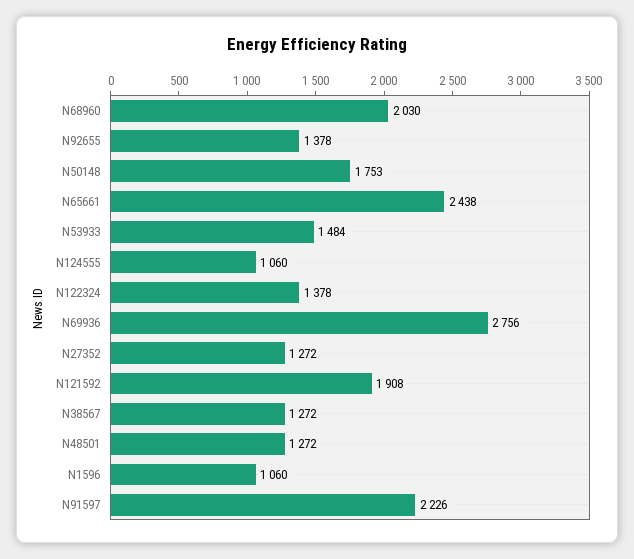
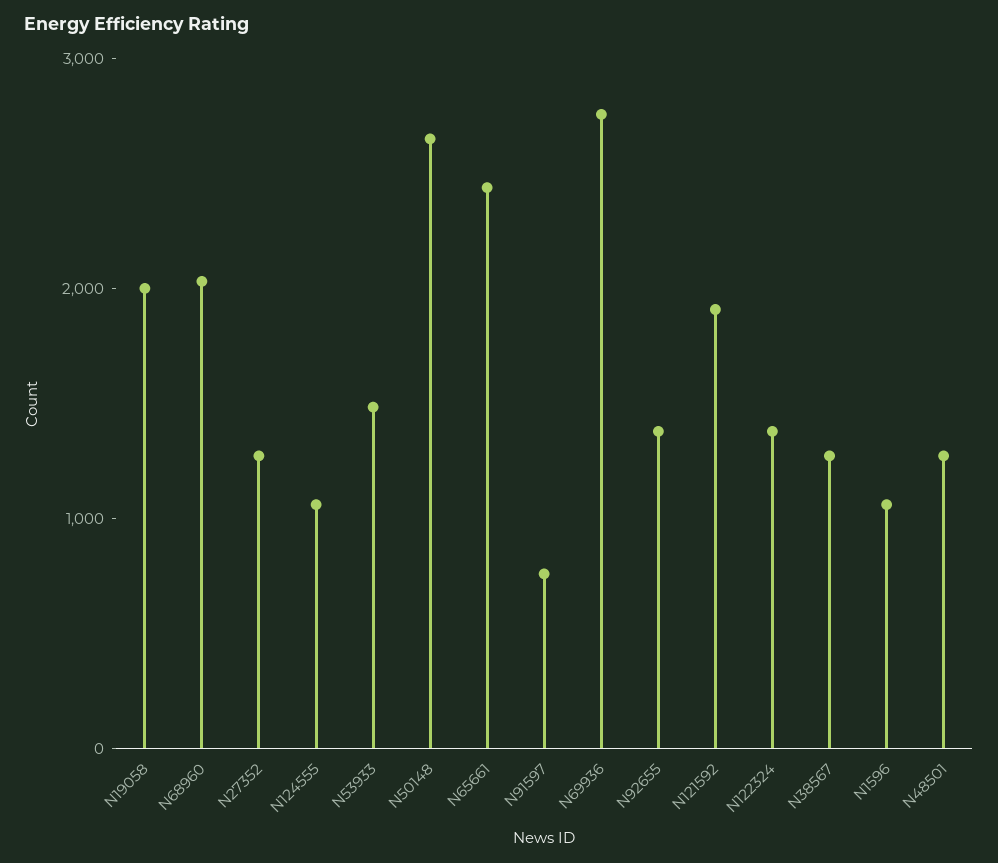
  {
    "N68960": 2030,
    "N92655": 1378,
-   "N50148": 1753,
+   "N50148": 2600,
    "N65661": 2438,
    "N53933": 1484,
    "N124555": 1060,
    "N122324": 1378,
    "N69936": 2756,
    "N27352": 1272,
    "N121592": 1908,
    "N38567": 1272,
    "N48501": 1272,
    "N1596": 1060,
-   "N91597": 2226
+   "N91597": 800,
+   "N19058": 2000
  }

